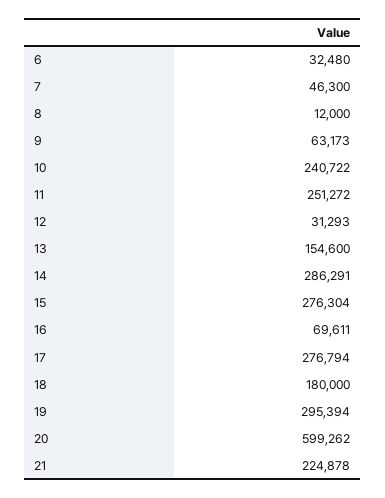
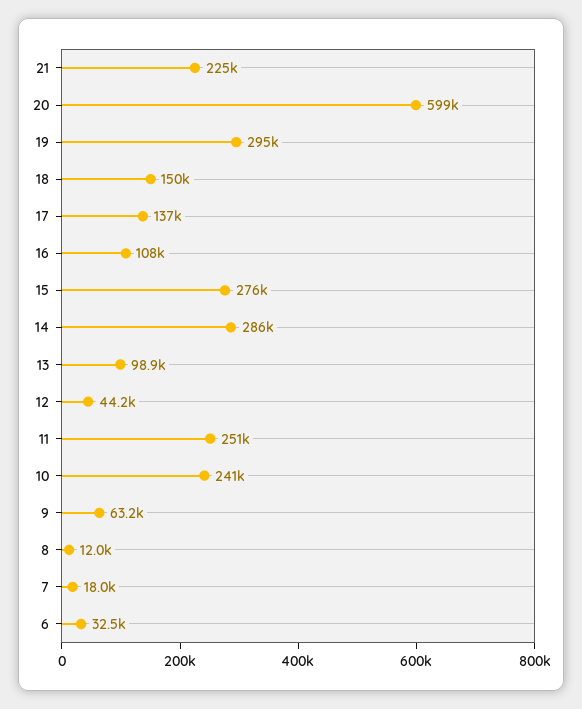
  {
    "6": 32480,
-   "7": 46300,
+   "7": 18000,
    "8": 12000,
    "9": 63173,
    "10": 240722,
    "11": 251272,
-   "12": 31293,
+   "12": 44200,
-   "13": 154600,
+   "13": 98900,
    "14": 286291,
    "15": 276304,
-   "16": 69611,
+   "16": 108000,
-   "17": 276794,
+   "17": 137000,
-   "18": 180000,
+   "18": 150000,
    "19": 295394,
    "20": 599262,
    "21": 224878
  }

